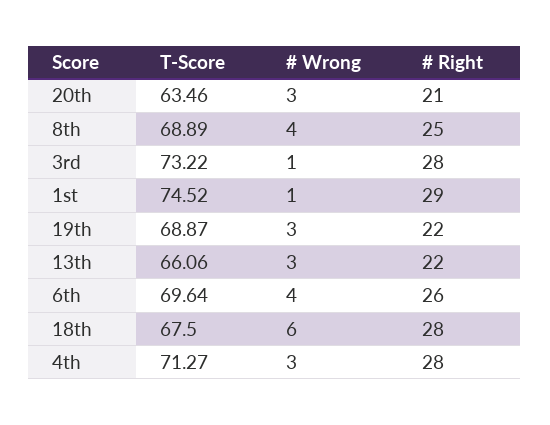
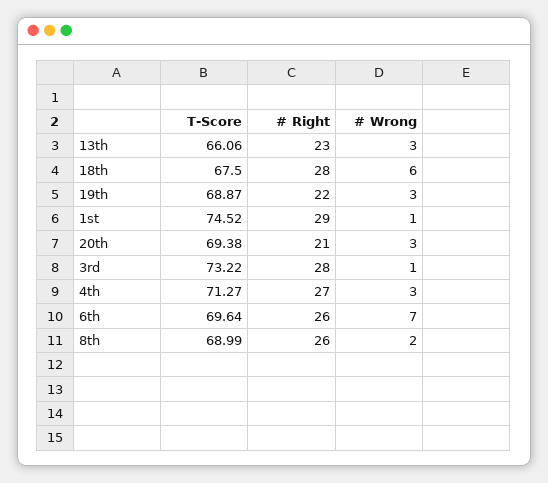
  {
    "T-Score": {
-     "20th": 63.46,
+     "20th": 69.38,
-     "8th": 68.89,
+     "8th": 68.99,
      "3rd": 73.22,
      "1st": 74.52,
      "19th": 68.87,
      "13th": 66.06,
      "6th": 69.64,
      "18th": 67.5,
      "4th": 71.27
    },
    "# Wrong": {
      "20th": 3,
-     "8th": 4,
+     "8th": 2,
      "3rd": 1,
      "1st": 1,
      "19th": 3,
      "13th": 3,
-     "6th": 4,
+     "6th": 7,
      "18th": 6,
      "4th": 3
    },
    "# Right": {
      "20th": 21,
-     "8th": 25,
+     "8th": 26,
      "3rd": 28,
      "1st": 29,
      "19th": 22,
-     "13th": 22,
+     "13th": 23,
      "6th": 26,
      "18th": 28,
-     "4th": 28
+     "4th": 27
    }
  }

